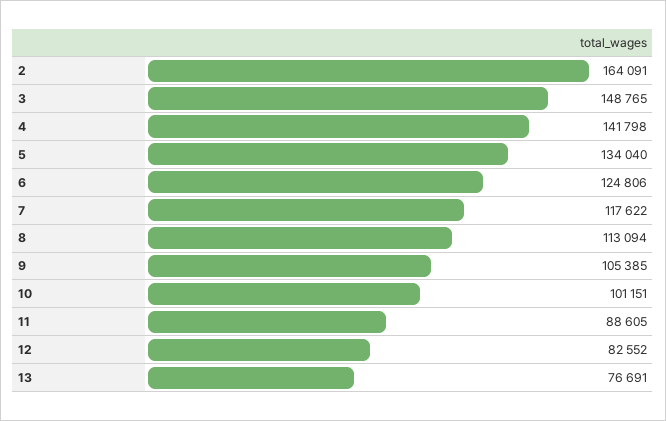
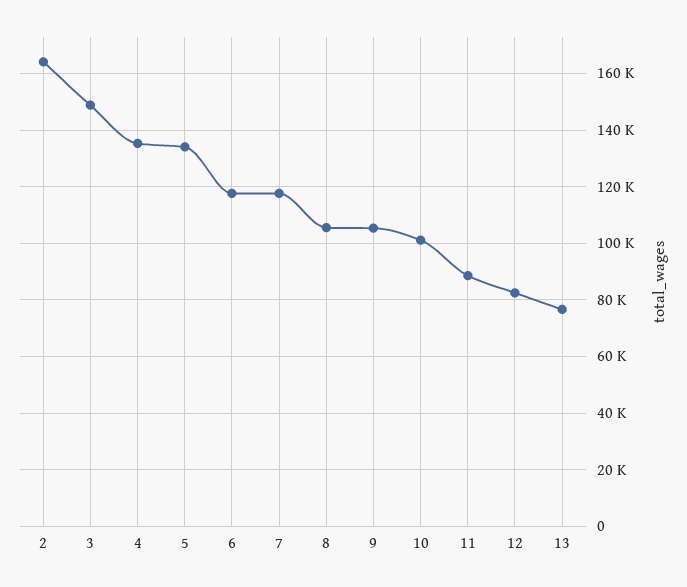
  {
    "2": 164091,
    "3": 148765,
-   "4": 141798,
+   "4": 135000,
    "5": 134040,
-   "6": 124806,
+   "6": 117500,
    "7": 117622,
-   "8": 113094,
+   "8": 105000,
    "9": 105385,
    "10": 101151,
    "11": 88605,
    "12": 82552,
    "13": 76691
  }

